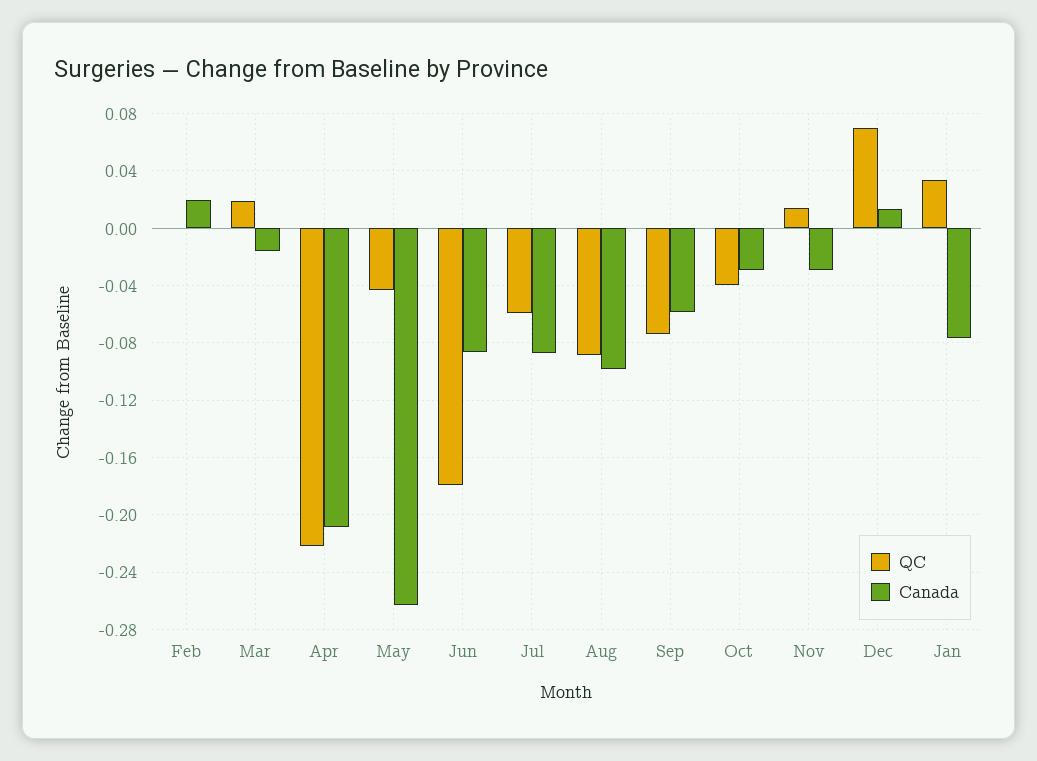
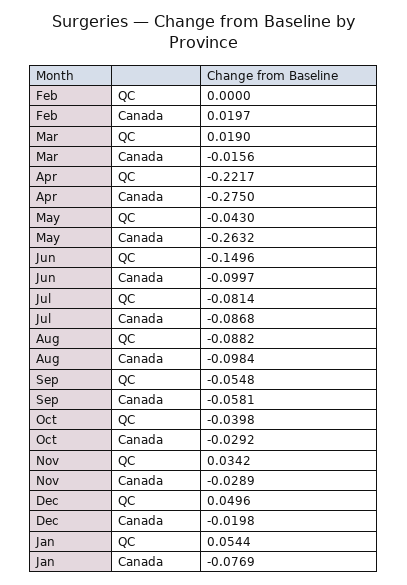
  {
    "QC": {
      "Feb": 0,
      "Mar": 0.019,
      "Apr": -0.2217,
      "May": -0.043,
-     "Jun": -0.18,
+     "Jun": -0.1496,
-     "Jul": -0.06,
+     "Jul": -0.0814,
      "Aug": -0.0882,
-     "Sep": -0.075,
+     "Sep": -0.0548,
      "Oct": -0.0398,
-     "Nov": 0.015,
+     "Nov": 0.0342,
-     "Dec": 0.07,
+     "Dec": 0.0496,
-     "Jan": 0.035
+     "Jan": 0.0544
    },
    "Canada": {
      "Feb": 0.0197,
      "Mar": -0.0156,
-     "Apr": -0.21,
+     "Apr": -0.275,
      "May": -0.2632,
-     "Jun": -0.085,
+     "Jun": -0.0997,
      "Jul": -0.0868,
      "Aug": -0.0984,
      "Sep": -0.0581,
      "Oct": -0.0292,
      "Nov": -0.0289,
-     "Dec": 0.015,
+     "Dec": -0.0198,
      "Jan": -0.0769
    }
  }

